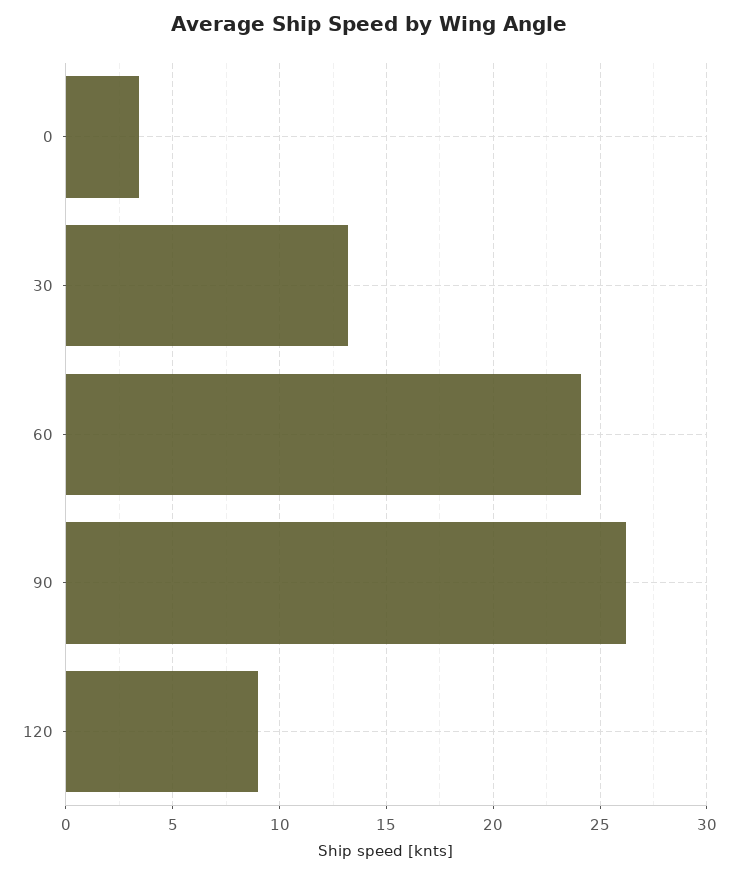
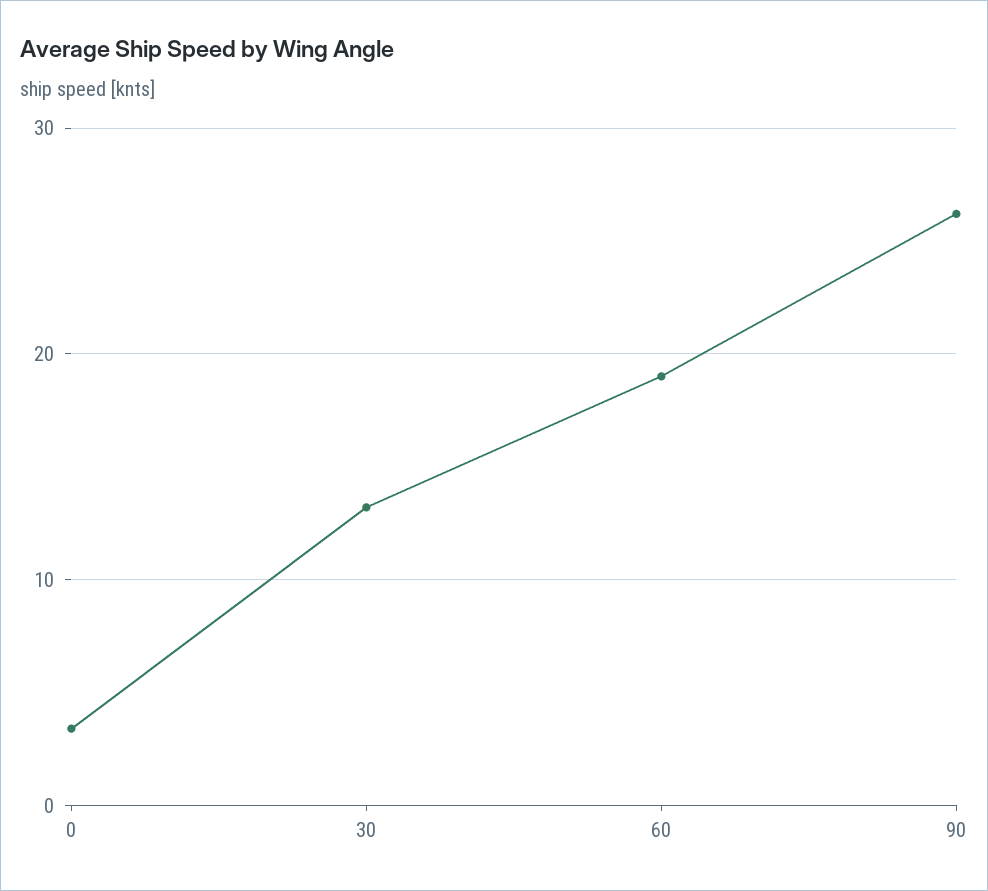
  {
    "0": 3.5,
    "30": 13,
-   "60": 24,
+   "60": 19,
-   "90": 26,
+   "90": 26
-   "120": 9
  }

